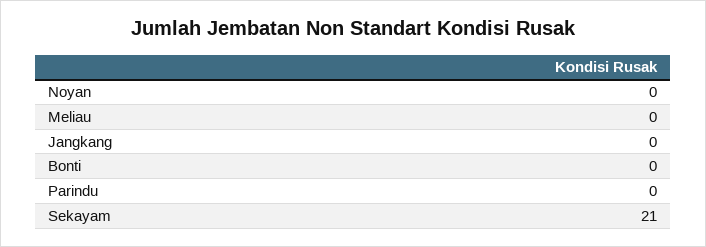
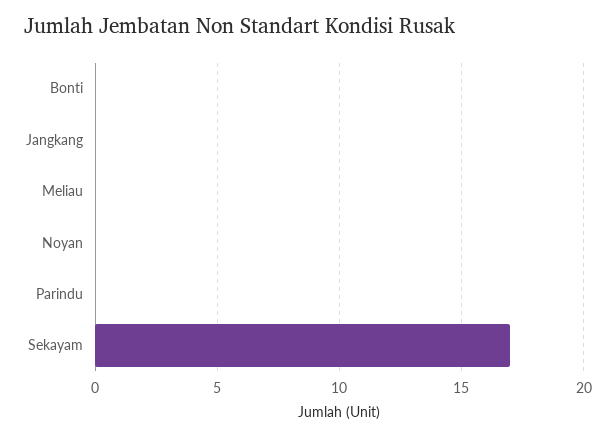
  {
    "Noyan": 0,
    "Meliau": 0,
    "Jangkang": 0,
    "Bonti": 0,
    "Parindu": 0,
-   "Sekayam": 21
+   "Sekayam": 17
  }

